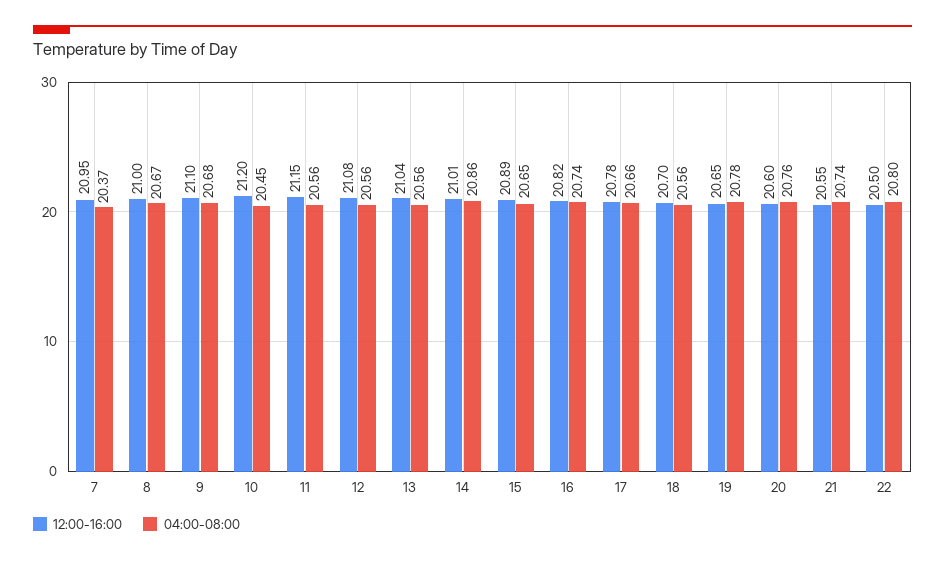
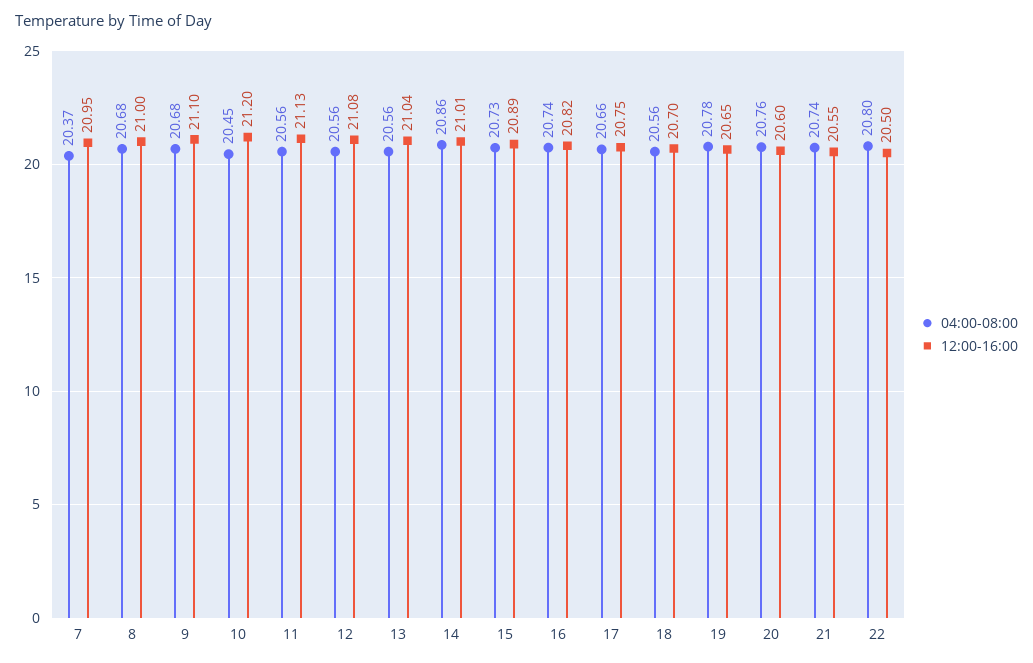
  {
    "12:00-16:00": {
      "7": 20.95,
      "8": 21,
      "9": 21.1,
      "10": 21.2,
-     "11": 21.15,
+     "11": 21.13,
      "12": 21.08,
      "13": 21.04,
      "14": 21.01,
      "15": 20.89,
      "16": 20.82,
-     "17": 20.78,
+     "17": 20.75,
      "18": 20.7,
      "19": 20.65,
      "20": 20.6,
      "21": 20.55,
      "22": 20.5
    },
    "04:00-08:00": {
      "7": 20.37,
-     "8": 20.67,
+     "8": 20.68,
      "9": 20.68,
      "10": 20.45,
      "11": 20.56,
      "12": 20.56,
      "13": 20.56,
      "14": 20.86,
-     "15": 20.65,
+     "15": 20.73,
      "16": 20.74,
      "17": 20.66,
      "18": 20.56,
      "19": 20.78,
      "20": 20.76,
      "21": 20.74,
      "22": 20.8
    }
  }

